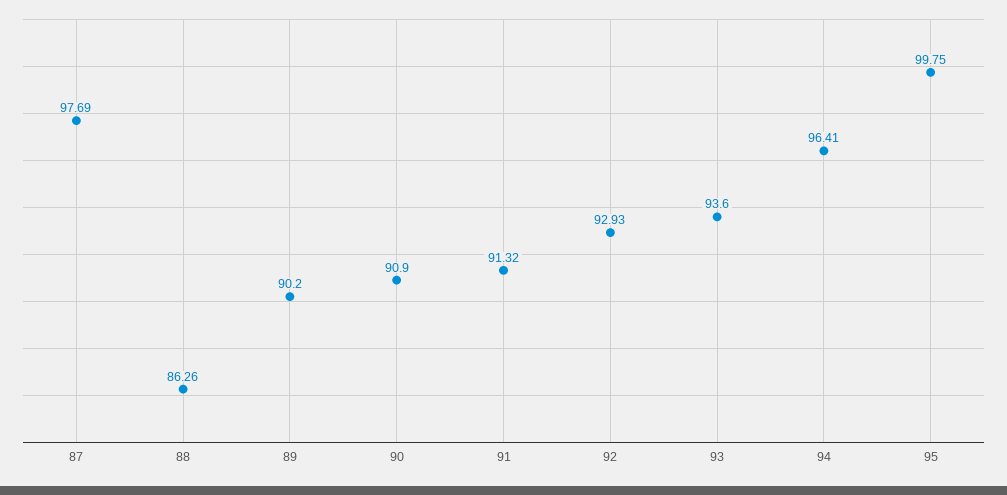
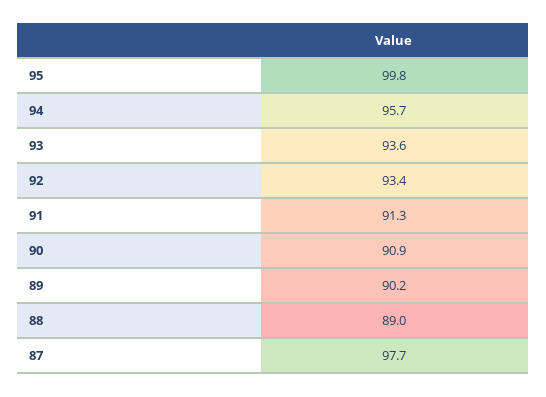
  {
    "87": 97.69,
-   "88": 86.26,
+   "88": 89,
    "89": 90.2,
    "90": 90.9,
    "91": 91.32,
-   "92": 92.93,
+   "92": 93.4,
    "93": 93.6,
-   "94": 96.41,
+   "94": 95.7,
    "95": 99.75
  }

